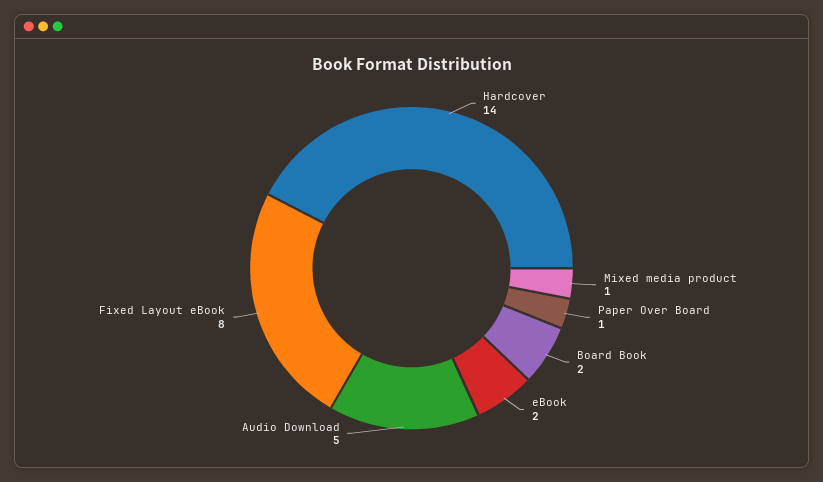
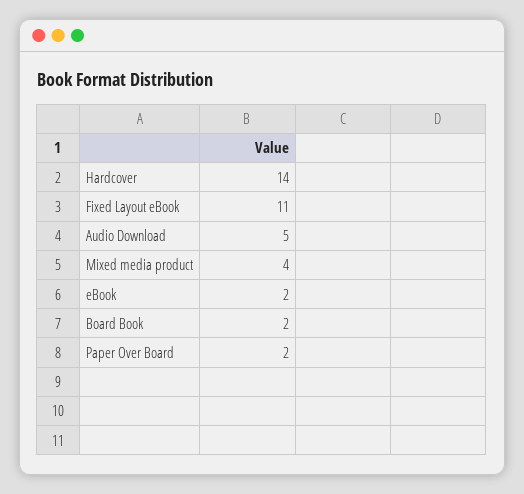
  {
    "Hardcover": 14,
-   "Mixed media product": 1,
+   "Mixed media product": 4,
-   "Paper Over Board": 1,
+   "Paper Over Board": 2,
    "Board Book": 2,
    "eBook": 2,
    "Audio Download": 5,
-   "Fixed Layout eBook": 8
+   "Fixed Layout eBook": 11
  }

